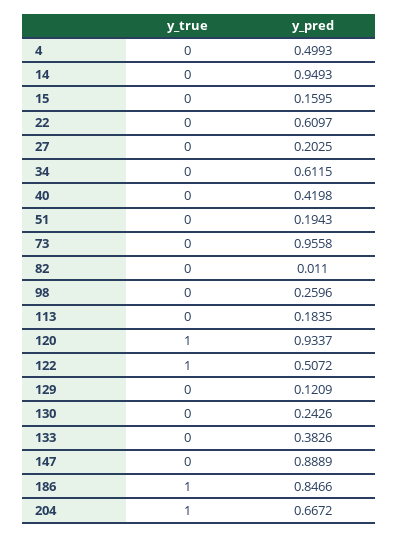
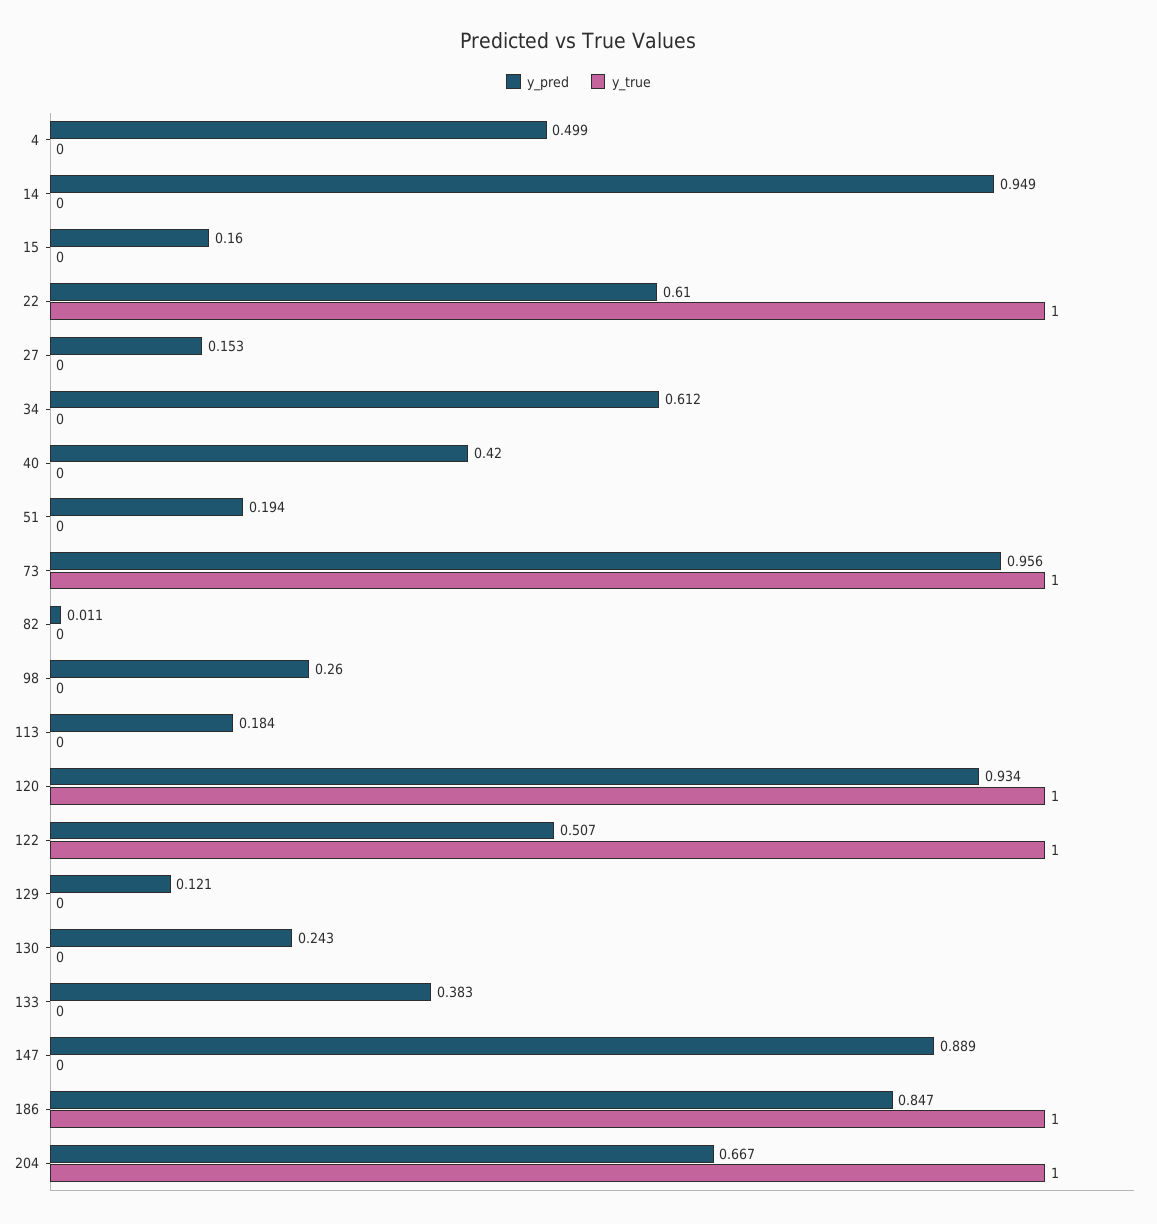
  {
    "y_true": {
      "4": 0,
      "14": 0,
      "15": 0,
-     "22": 0,
+     "22": 1,
      "27": 0,
      "34": 0,
      "40": 0,
      "51": 0,
-     "73": 0,
+     "73": 1,
      "82": 0,
      "98": 0,
      "113": 0,
      "120": 1,
      "122": 1,
      "129": 0,
      "130": 0,
      "133": 0,
      "147": 0,
      "186": 1,
      "204": 1
    },
    "y_pred": {
      "4": 0.4993,
      "14": 0.9493,
      "15": 0.1595,
      "22": 0.6097,
-     "27": 0.2025,
+     "27": 0.153,
      "34": 0.6115,
      "40": 0.4198,
      "51": 0.1943,
      "73": 0.9558,
      "82": 0.011,
      "98": 0.2596,
      "113": 0.1835,
      "120": 0.9337,
      "122": 0.5072,
      "129": 0.1209,
      "130": 0.2426,
      "133": 0.3826,
      "147": 0.8889,
      "186": 0.8466,
      "204": 0.6672
    }
  }

